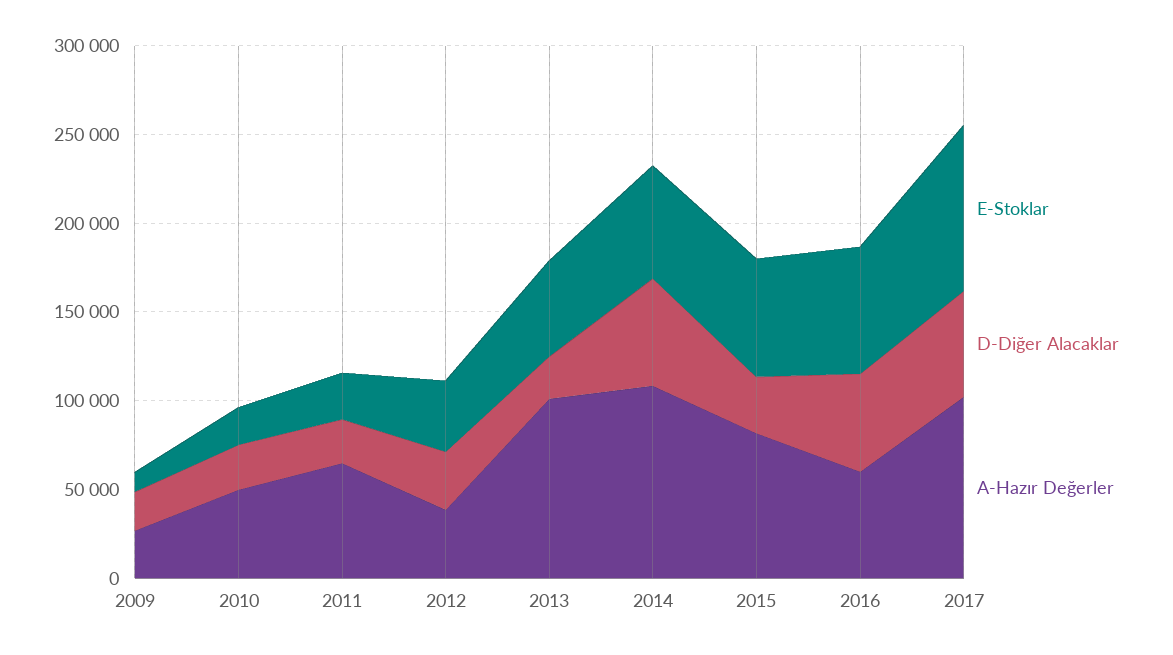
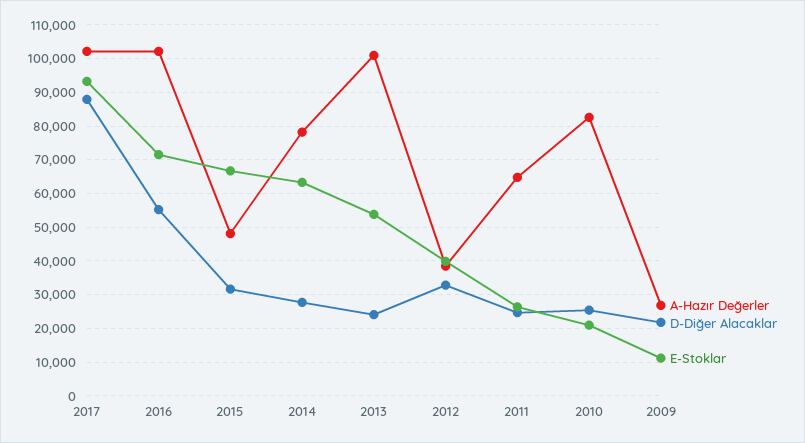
  {
    "E-Stoklar": {
      "2009": 12000,
      "2010": 20000,
      "2011": 26000,
      "2012": 40000,
      "2013": 54000,
      "2014": 64000,
      "2015": 66000,
      "2016": 72000,
      "2017": 94000
    },
    "D-Diğer Alacaklar": {
      "2009": 22000,
      "2010": 26000,
      "2011": 24000,
      "2012": 32000,
      "2013": 24000,
-     "2014": 60000,
+     "2014": 28000,
      "2015": 32000,
      "2016": 56000,
-     "2017": 60000
+     "2017": 88000
    },
    "A-Hazır Değerler": {
      "2009": 26000,
-     "2010": 50000,
+     "2010": 82000,
      "2011": 64000,
      "2012": 38000,
      "2013": 100000,
-     "2014": 110000,
+     "2014": 78000,
-     "2015": 80000,
+     "2015": 48000,
-     "2016": 60000,
+     "2016": 102000,
      "2017": 102000
    }
  }

